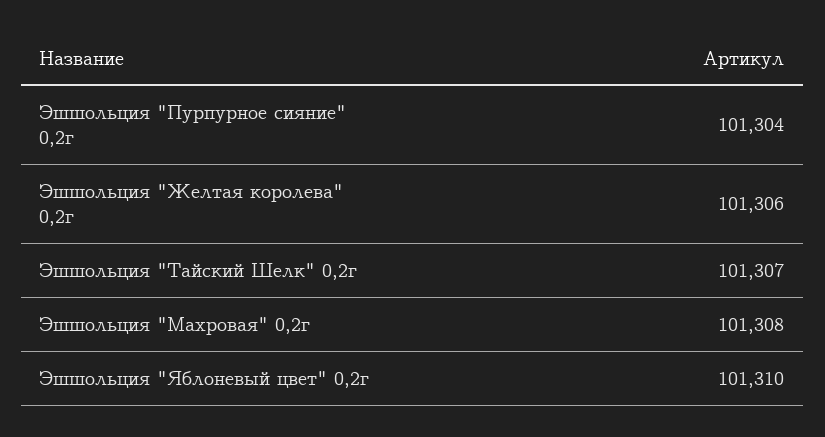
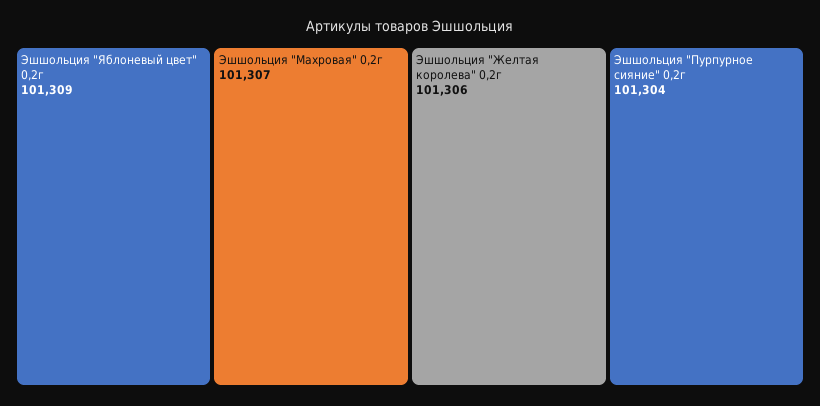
  {
    "Эшшольция \"Пурпурное сияние\" 0,2г": 101304,
    "Эшшольция \"Желтая королева\" 0,2г": 101306,
-   "Эшшольция \"Тайский Шелк\" 0,2г": 101307,
-   "Эшшольция \"Махровая\" 0,2г": 101308,
+   "Эшшольция \"Махровая\" 0,2г": 101307,
-   "Эшшольция \"Яблоневый цвет\" 0,2г": 101310
+   "Эшшольция \"Яблоневый цвет\" 0,2г": 101309
  }

